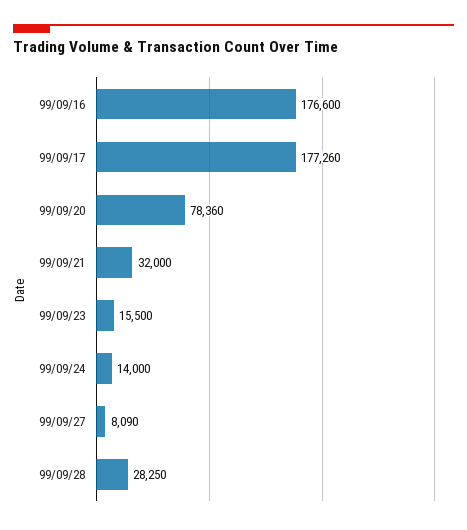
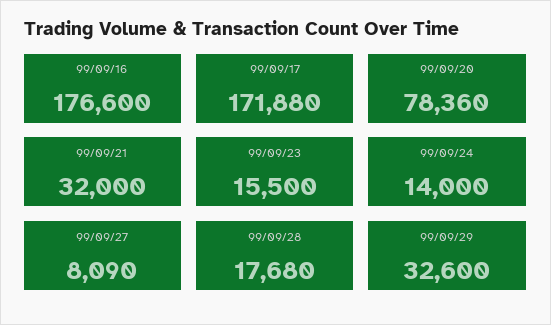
  {
    "99/09/16": 176600,
-   "99/09/17": 177260,
+   "99/09/17": 171880,
    "99/09/20": 78360,
    "99/09/21": 32000,
    "99/09/23": 15500,
    "99/09/24": 14000,
    "99/09/27": 8090,
-   "99/09/28": 28250
+   "99/09/28": 17680,
+   "99/09/29": 32600
  }

